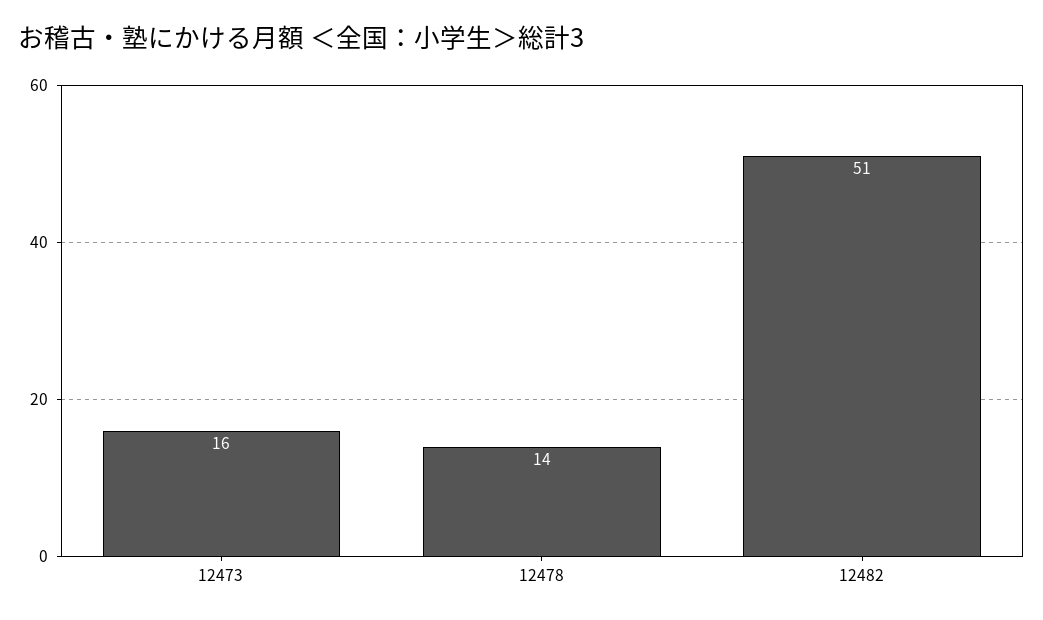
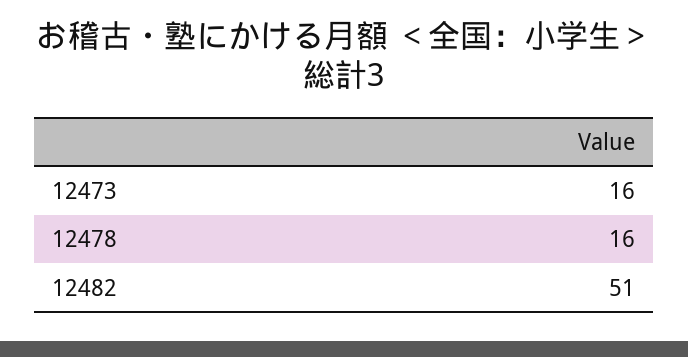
  {
    "12473": 16,
-   "12478": 14,
+   "12478": 16,
    "12482": 51
  }

